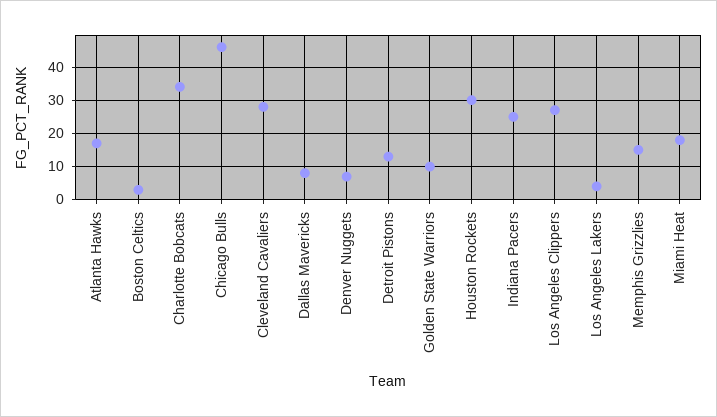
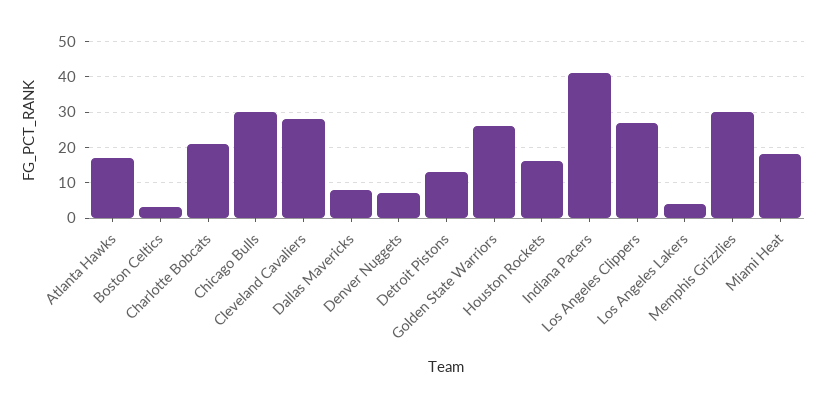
  {
    "Atlanta Hawks": 15,
    "Boston Celtics": 5,
-   "Charlotte Bobcats": 35,
+   "Charlotte Bobcats": 20,
-   "Chicago Bulls": 45,
+   "Chicago Bulls": 30,
    "Cleveland Cavaliers": 30,
    "Dallas Mavericks": 10,
    "Denver Nuggets": 5,
    "Detroit Pistons": 15,
-   "Golden State Warriors": 10,
+   "Golden State Warriors": 25,
-   "Houston Rockets": 30,
+   "Houston Rockets": 15,
-   "Indiana Pacers": 25,
+   "Indiana Pacers": 40,
    "Los Angeles Clippers": 25,
    "Los Angeles Lakers": 5,
-   "Memphis Grizzlies": 15,
+   "Memphis Grizzlies": 30,
    "Miami Heat": 20
  }

